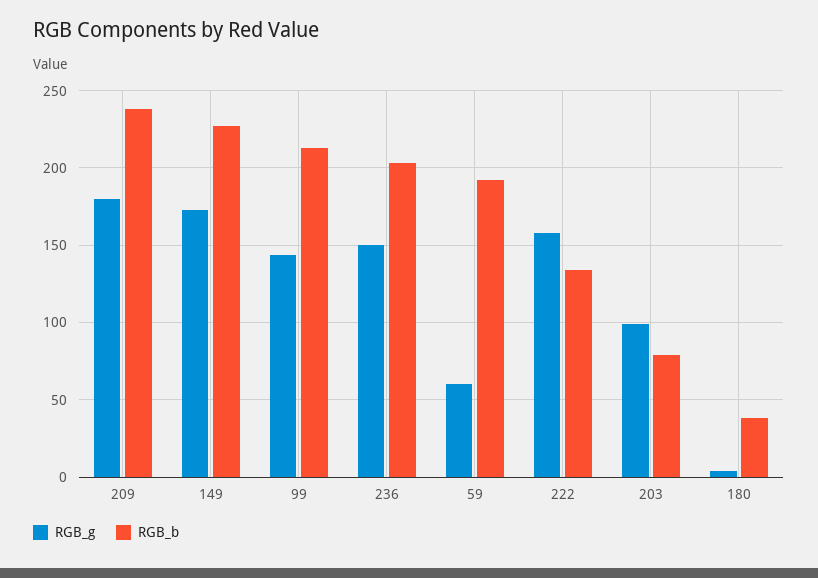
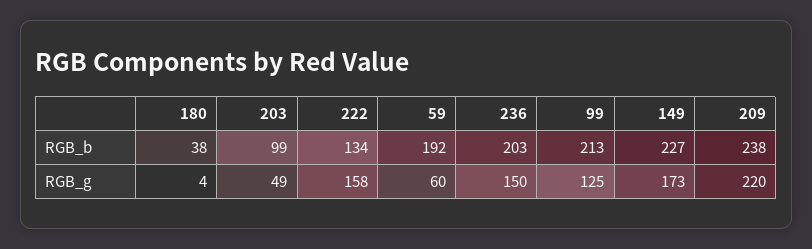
  {
    "RGB_g": {
-     "209": 180,
+     "209": 220,
      "149": 173,
-     "99": 145,
+     "99": 125,
      "236": 150,
      "59": 60,
      "222": 158,
-     "203": 100,
+     "203": 49,
      "180": 4
    },
    "RGB_b": {
      "209": 238,
      "149": 227,
      "99": 213,
      "236": 203,
      "59": 192,
      "222": 134,
-     "203": 80,
+     "203": 99,
      "180": 38
    }
  }

